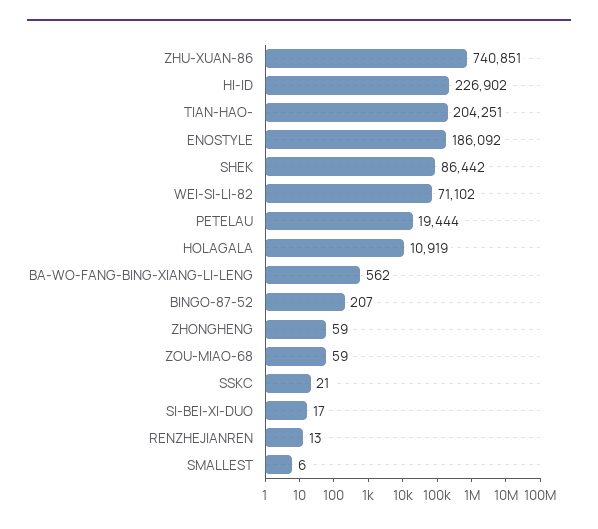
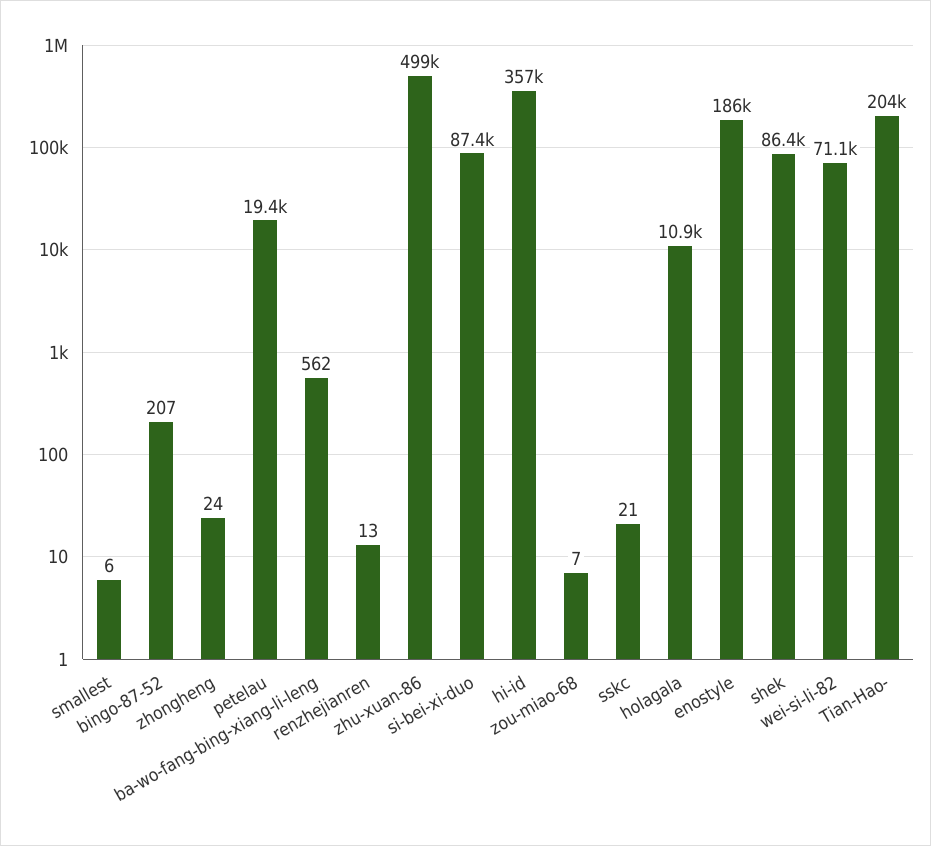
  {
-   "ZHU-XUAN-86": 740851,
+   "ZHU-XUAN-86": 499000,
-   "HI-ID": 226902,
+   "HI-ID": 357000,
    "TIAN-HAO-": 204251,
    "ENOSTYLE": 186092,
    "SHEK": 86442,
    "WEI-SI-LI-82": 71102,
    "PETELAU": 19444,
    "HOLAGALA": 10919,
    "BA-WO-FANG-BING-XIANG-LI-LENG": 562,
    "BINGO-87-52": 207,
-   "ZHONGHENG": 59,
+   "ZHONGHENG": 24,
-   "ZOU-MIAO-68": 59,
+   "ZOU-MIAO-68": 7,
    "SSKC": 21,
-   "SI-BEI-XI-DUO": 17,
+   "SI-BEI-XI-DUO": 87400,
    "RENZHEJIANREN": 13,
    "SMALLEST": 6
  }

